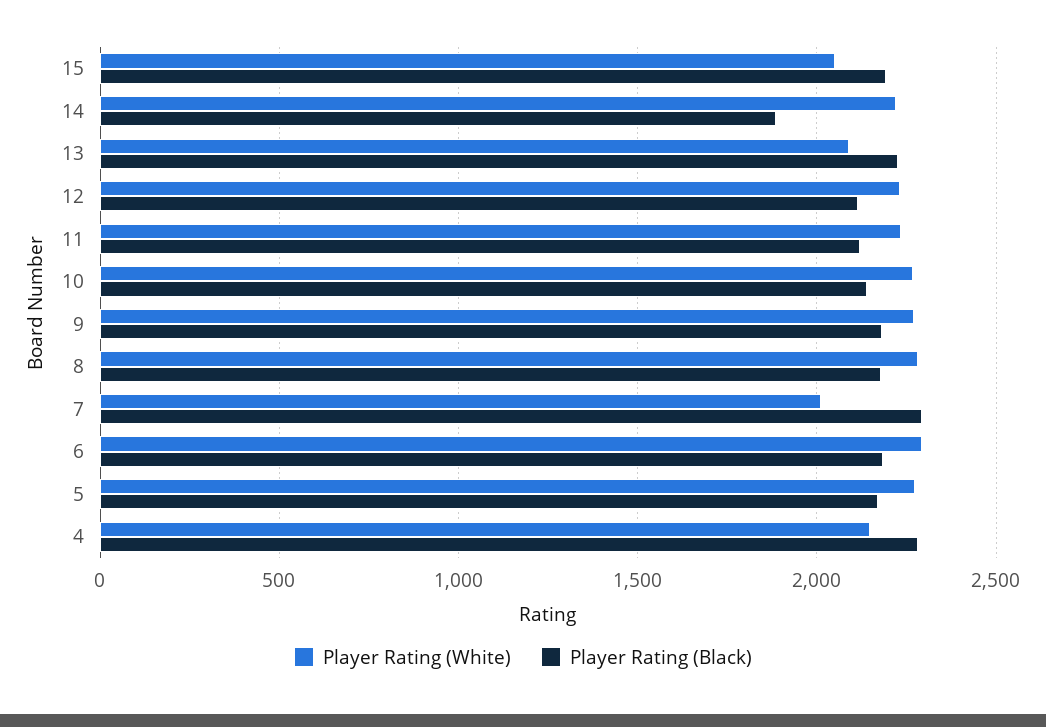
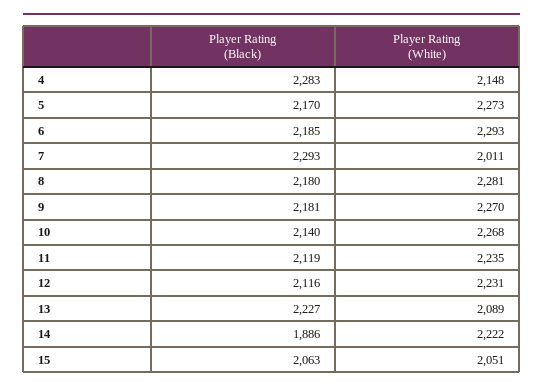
  {
    "Player Rating (White)": {
      "15": 2051,
      "14": 2222,
      "13": 2089,
      "12": 2231,
      "11": 2235,
      "10": 2268,
      "9": 2270,
      "8": 2281,
      "7": 2011,
      "6": 2293,
      "5": 2273,
      "4": 2148
    },
    "Player Rating (Black)": {
-     "15": 2200,
+     "15": 2063,
      "14": 1886,
      "13": 2227,
      "12": 2116,
      "11": 2119,
      "10": 2140,
      "9": 2181,
      "8": 2180,
      "7": 2293,
      "6": 2185,
      "5": 2170,
      "4": 2283
    }
  }

